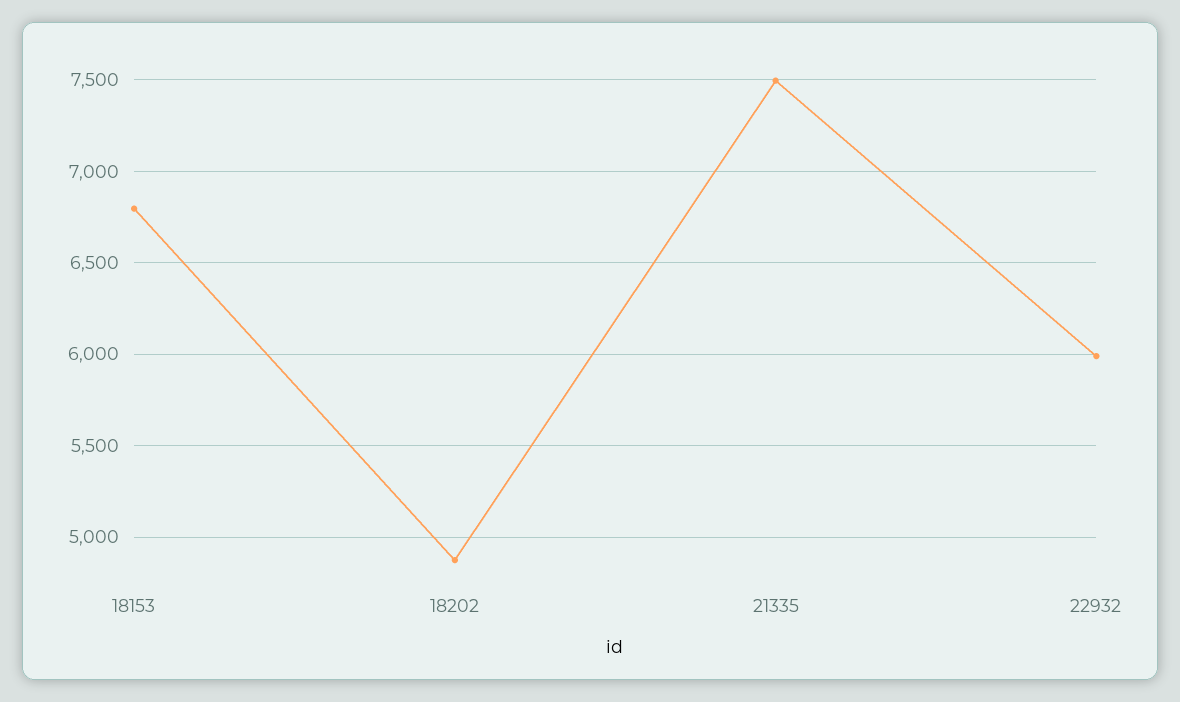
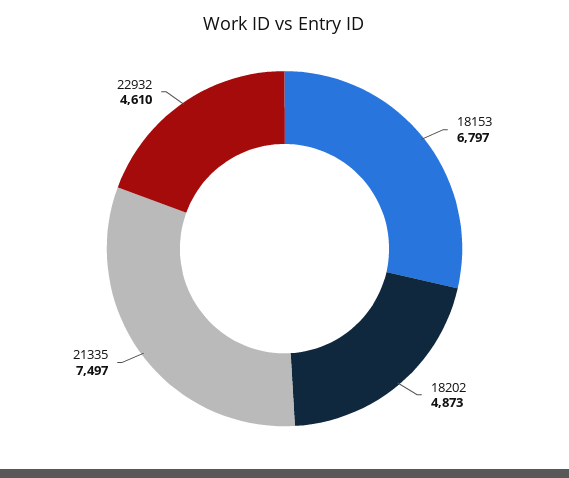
  {
    "18153": 6797,
    "18202": 4873,
    "21335": 7497,
-   "22932": 6000
+   "22932": 4610
  }

